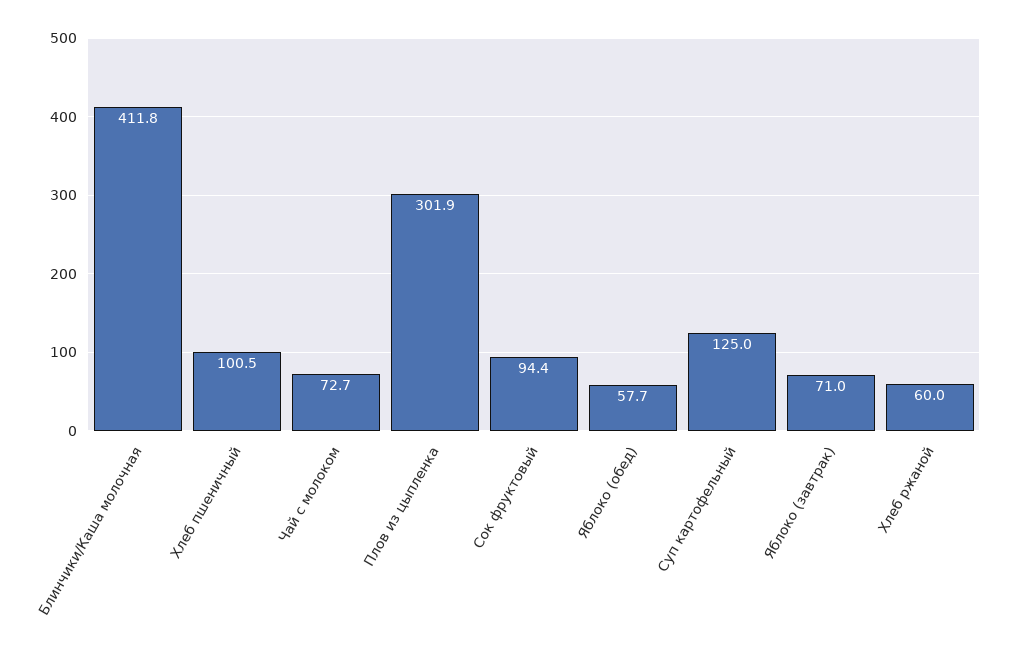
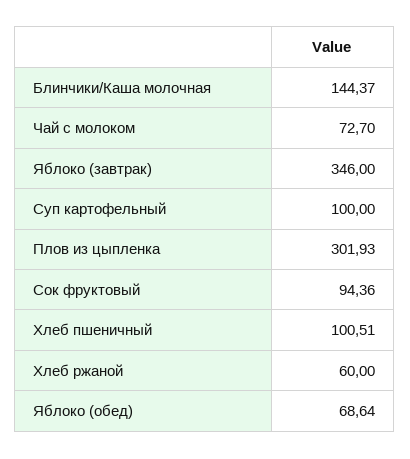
  {
-   "Блинчики/Каша молочная": 411.8,
+   "Блинчики/Каша молочная": 144.37,
    "Хлеб пшеничный": 100.51,
    "Чай с молоком": 72.7,
    "Плов из цыпленка": 301.93,
    "Сок фруктовый": 94.36,
-   "Яблоко (обед)": 57.7,
+   "Яблоко (обед)": 68.64,
-   "Суп картофельный": 125,
+   "Суп картофельный": 100,
-   "Яблоко (завтрак)": 71,
+   "Яблоко (завтрак)": 346,
    "Хлеб ржаной": 60
  }

